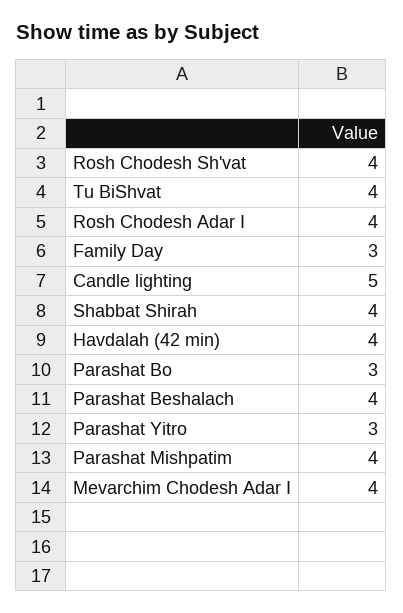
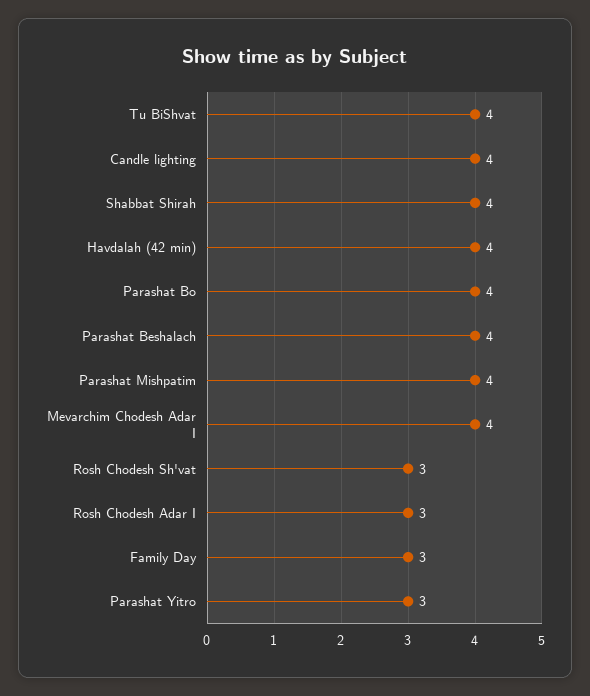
  {
-   "Rosh Chodesh Sh'vat": 4,
+   "Rosh Chodesh Sh'vat": 3,
    "Tu BiShvat": 4,
-   "Rosh Chodesh Adar I": 4,
+   "Rosh Chodesh Adar I": 3,
    "Family Day": 3,
-   "Candle lighting": 5,
+   "Candle lighting": 4,
    "Shabbat Shirah": 4,
    "Havdalah (42 min)": 4,
-   "Parashat Bo": 3,
+   "Parashat Bo": 4,
    "Parashat Beshalach": 4,
    "Parashat Yitro": 3,
    "Parashat Mishpatim": 4,
    "Mevarchim Chodesh Adar I": 4
  }

